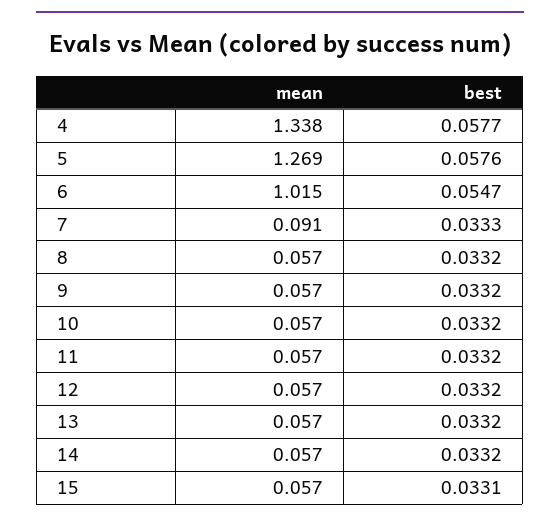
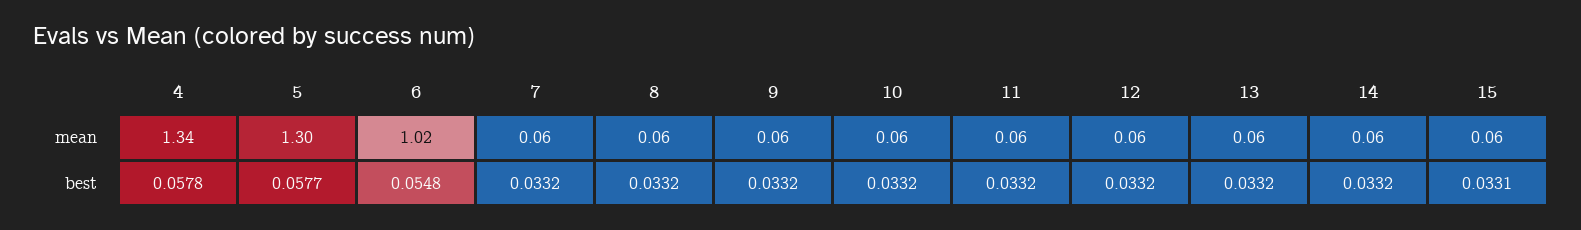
  {
    "mean": {
      "4": 1.338,
-     "5": 1.269,
+     "5": 1.3,
      "6": 1.015,
-     "7": 0.091,
+     "7": 0.06,
      "8": 0.057,
      "9": 0.057,
      "10": 0.057,
      "11": 0.057,
      "12": 0.057,
      "13": 0.057,
      "14": 0.057,
      "15": 0.057
    },
    "best": {
-     "4": 0.0577,
+     "4": 0.0578,
-     "5": 0.0576,
+     "5": 0.0577,
-     "6": 0.0547,
+     "6": 0.0548,
-     "7": 0.0333,
+     "7": 0.0332,
      "8": 0.0332,
      "9": 0.0332,
      "10": 0.0332,
      "11": 0.0332,
      "12": 0.0332,
      "13": 0.0332,
      "14": 0.0332,
      "15": 0.0331
    }
  }

